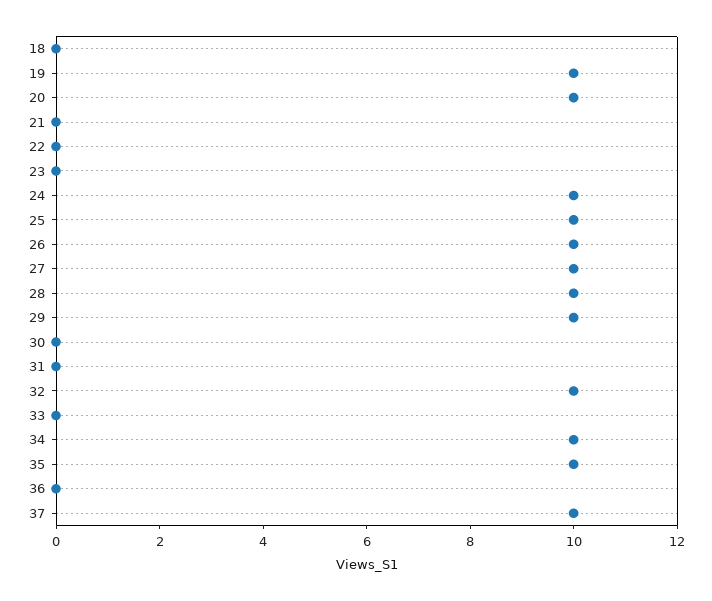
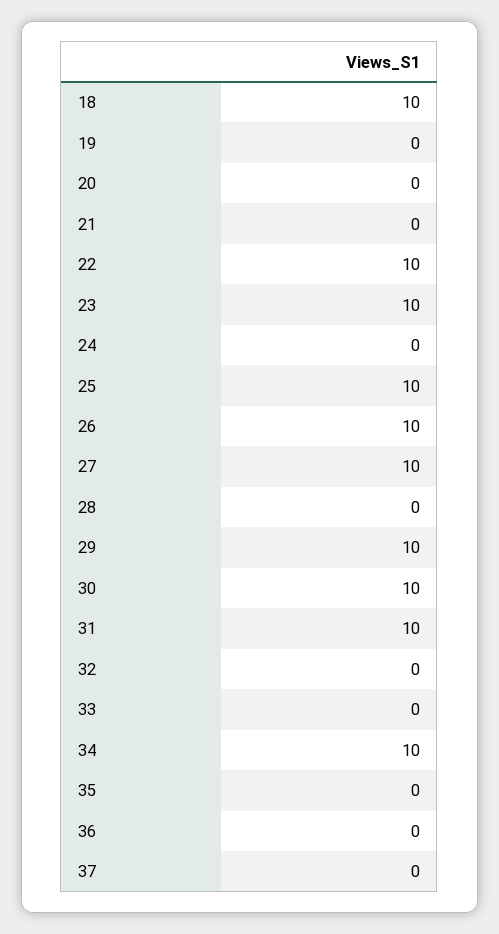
  {
-   "18": 0,
+   "18": 10,
-   "19": 10,
+   "19": 0,
-   "20": 10,
+   "20": 0,
    "21": 0,
-   "22": 0,
+   "22": 10,
-   "23": 0,
+   "23": 10,
-   "24": 10,
+   "24": 0,
    "25": 10,
    "26": 10,
    "27": 10,
-   "28": 10,
+   "28": 0,
    "29": 10,
-   "30": 0,
+   "30": 10,
-   "31": 0,
+   "31": 10,
-   "32": 10,
+   "32": 0,
    "33": 0,
    "34": 10,
-   "35": 10,
+   "35": 0,
    "36": 0,
-   "37": 10
+   "37": 0
  }

